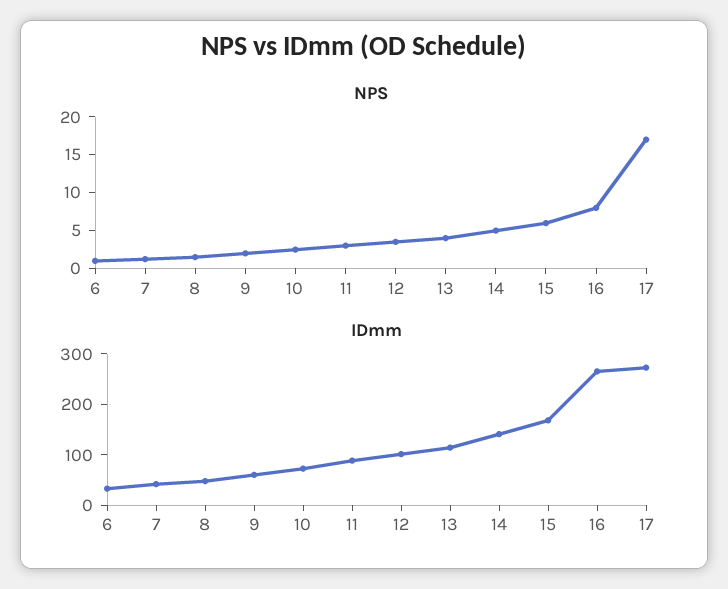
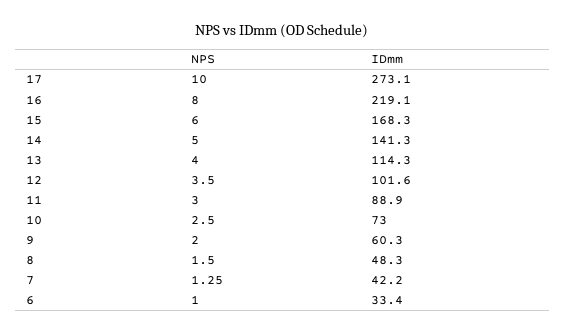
  {
    "NPS": {
      "6": 1,
      "7": 1.25,
      "8": 1.5,
      "9": 2,
      "10": 2.5,
      "11": 3,
      "12": 3.5,
      "13": 4,
      "14": 5,
      "15": 6,
      "16": 8,
-     "17": 17.5
+     "17": 10
    },
    "IDmm": {
      "6": 33.4,
      "7": 42.2,
      "8": 48.3,
      "9": 60.3,
      "10": 73,
      "11": 88.9,
      "12": 101.6,
      "13": 114.3,
      "14": 141.3,
      "15": 168.3,
-     "16": 260,
+     "16": 219.1,
      "17": 273.1
    }
  }

